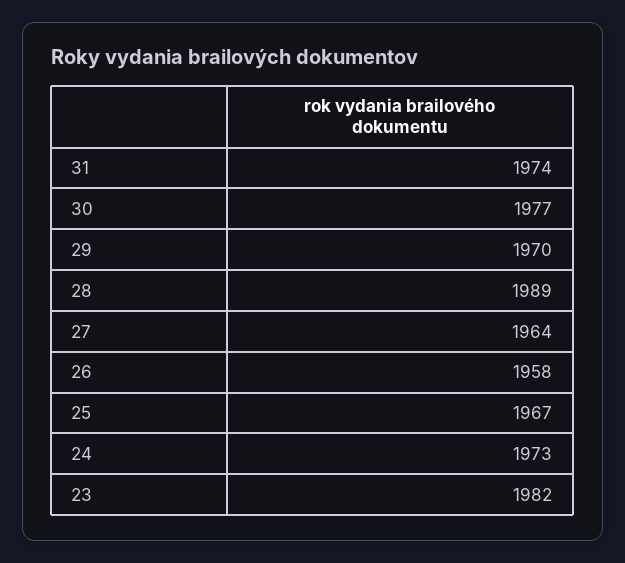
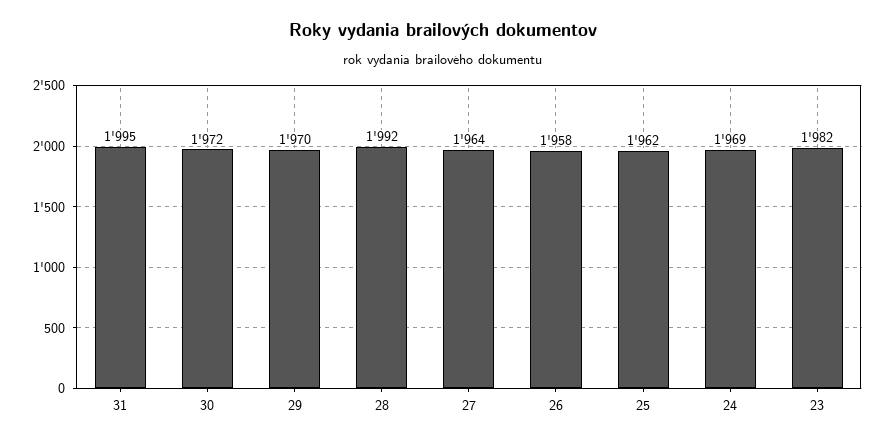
  {
-   "31": 1974,
+   "31": 1995,
-   "30": 1977,
+   "30": 1972,
    "29": 1970,
-   "28": 1989,
+   "28": 1992,
    "27": 1964,
    "26": 1958,
-   "25": 1967,
+   "25": 1962,
-   "24": 1973,
+   "24": 1969,
    "23": 1982
  }

